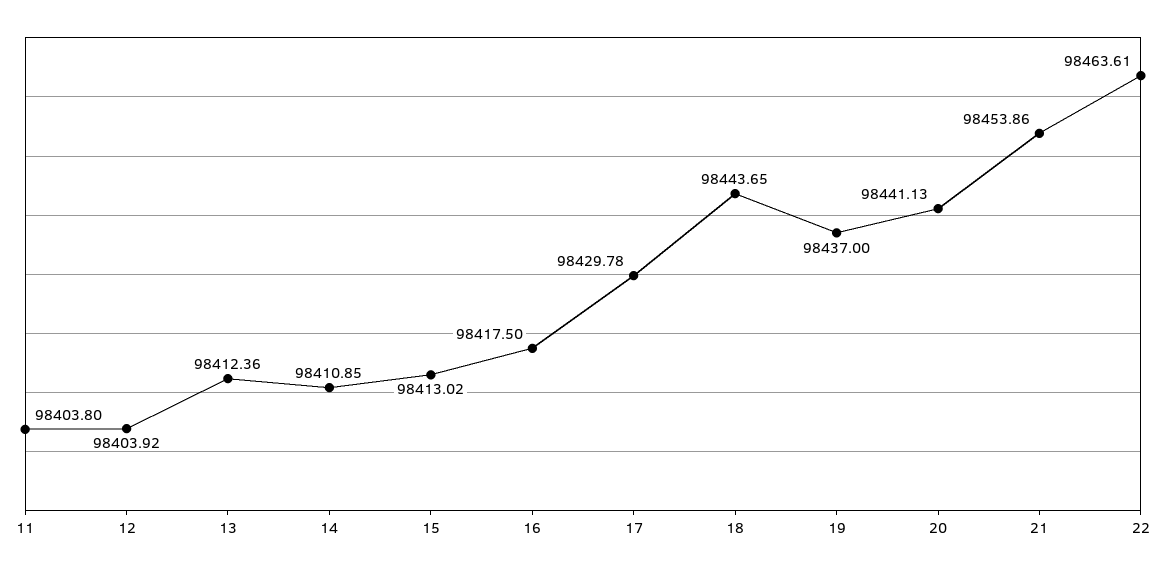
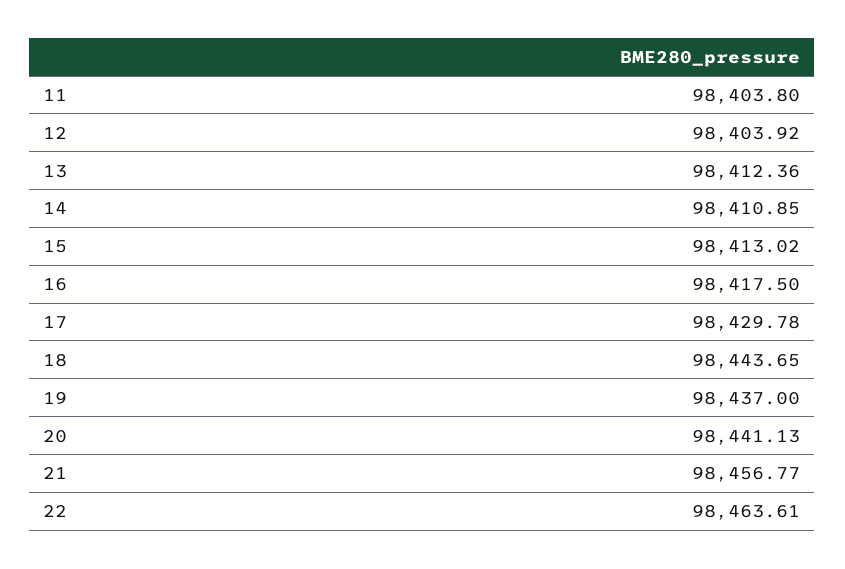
  {
    "11": 98403.8,
    "12": 98403.92,
    "13": 98412.36,
    "14": 98410.85,
    "15": 98413.02,
    "16": 98417.5,
    "17": 98429.78,
    "18": 98443.65,
    "19": 98437,
    "20": 98441.13,
-   "21": 98453.86,
+   "21": 98456.77,
    "22": 98463.61
  }

